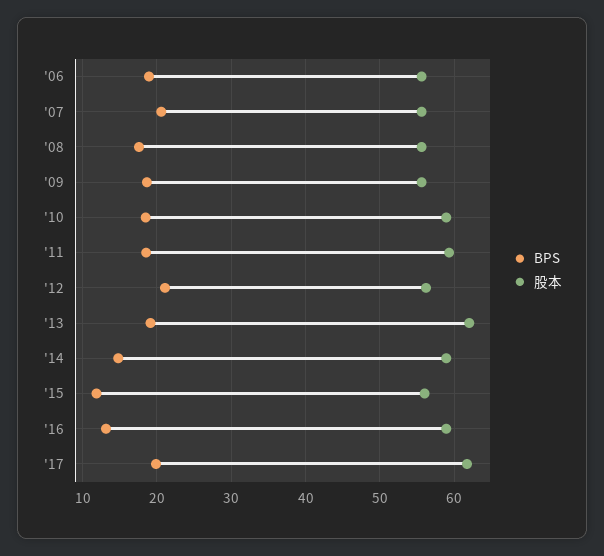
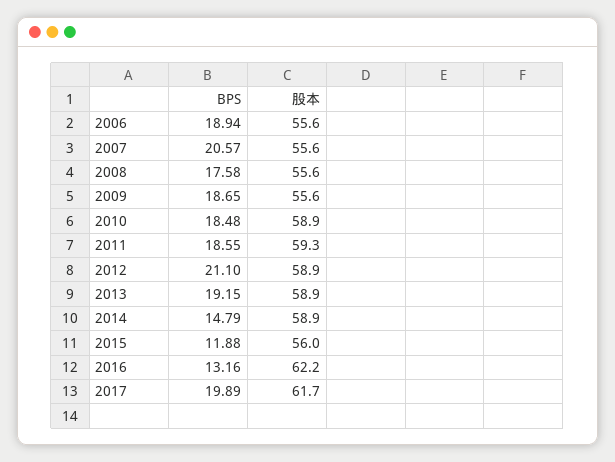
  {
    "BPS": {
      "'06": 18.94,
      "'07": 20.57,
      "'08": 17.58,
      "'09": 18.65,
      "'10": 18.48,
      "'11": 18.55,
      "'12": 21.1,
      "'13": 19.15,
      "'14": 14.79,
      "'15": 11.88,
      "'16": 13.16,
      "'17": 19.89
    },
    "股本": {
      "'06": 55.6,
      "'07": 55.6,
      "'08": 55.6,
      "'09": 55.6,
      "'10": 58.9,
      "'11": 59.3,
-     "'12": 56,
+     "'12": 58.9,
-     "'13": 62,
+     "'13": 58.9,
      "'14": 58.9,
      "'15": 56,
-     "'16": 59,
+     "'16": 62.2,
      "'17": 61.7
    }
  }

